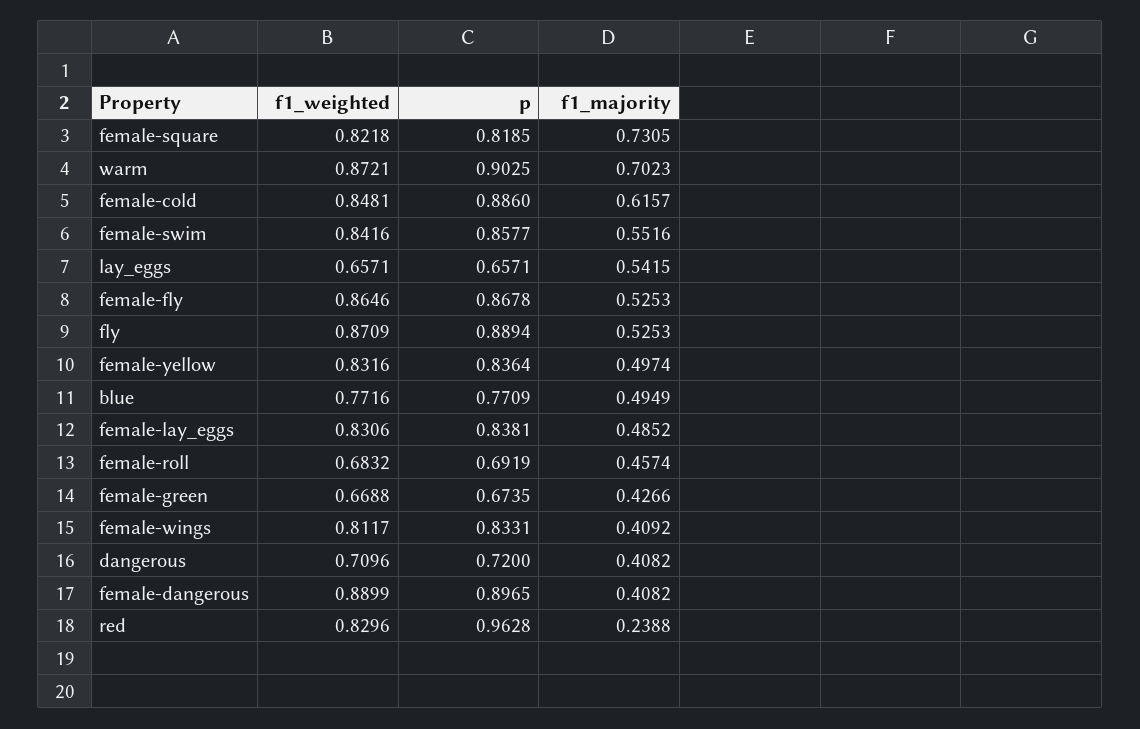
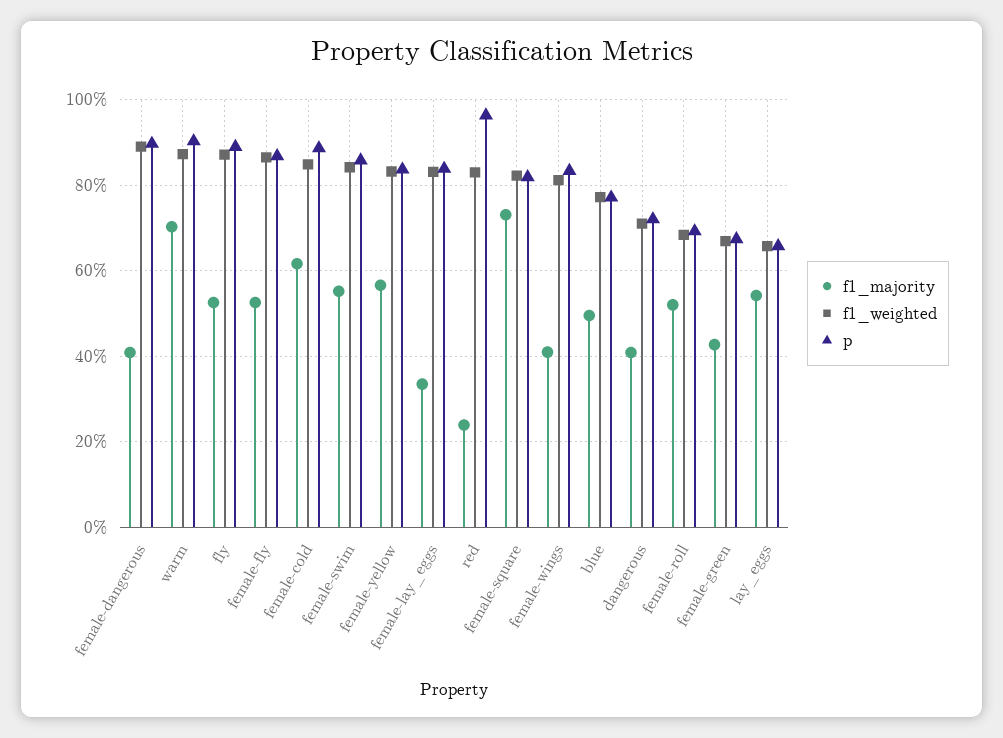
  {
    "f1_weighted": {
      "female-square": 0.8218,
      "warm": 0.8721,
      "female-cold": 0.8481,
      "female-swim": 0.8416,
      "lay_eggs": 0.6571,
      "female-fly": 0.8646,
      "fly": 0.8709,
      "female-yellow": 0.8316,
      "blue": 0.7716,
      "female-lay_eggs": 0.8306,
      "female-roll": 0.6832,
      "female-green": 0.6688,
      "female-wings": 0.8117,
      "dangerous": 0.7096,
      "female-dangerous": 0.8899,
      "red": 0.8296
    },
    "p": {
      "female-square": 0.8185,
      "warm": 0.9025,
      "female-cold": 0.886,
      "female-swim": 0.8577,
      "lay_eggs": 0.6571,
      "female-fly": 0.8678,
      "fly": 0.8894,
      "female-yellow": 0.8364,
      "blue": 0.7709,
      "female-lay_eggs": 0.8381,
      "female-roll": 0.6919,
      "female-green": 0.6735,
      "female-wings": 0.8331,
      "dangerous": 0.72,
      "female-dangerous": 0.8965,
      "red": 0.9628
    },
    "f1_majority": {
      "female-square": 0.7305,
      "warm": 0.7023,
      "female-cold": 0.6157,
      "female-swim": 0.5516,
      "lay_eggs": 0.5415,
      "female-fly": 0.5253,
      "fly": 0.5253,
-     "female-yellow": 0.4974,
+     "female-yellow": 0.56,
      "blue": 0.4949,
-     "female-lay_eggs": 0.4852,
+     "female-lay_eggs": 0.34,
-     "female-roll": 0.4574,
+     "female-roll": 0.52,
      "female-green": 0.4266,
      "female-wings": 0.4092,
      "dangerous": 0.4082,
      "female-dangerous": 0.4082,
      "red": 0.2388
    }
  }

